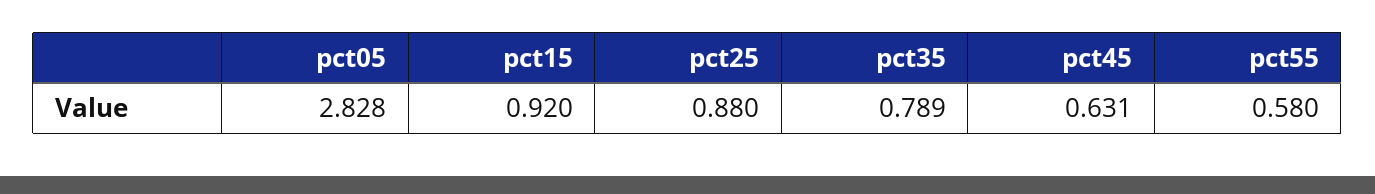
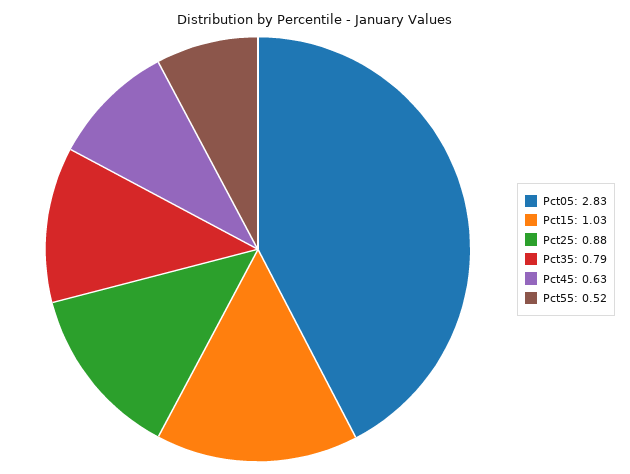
  {
    "pct05": 2.828,
-   "pct15": 0.92,
+   "pct15": 1.03,
    "pct25": 0.88,
    "pct35": 0.789,
    "pct45": 0.631,
-   "pct55": 0.58
+   "pct55": 0.52
  }

